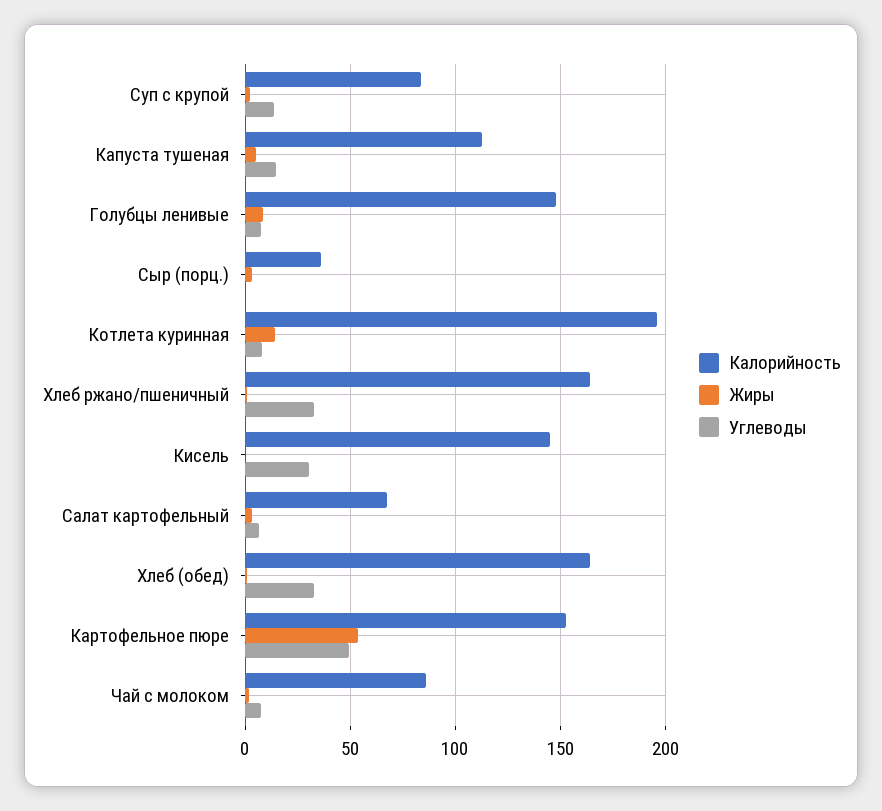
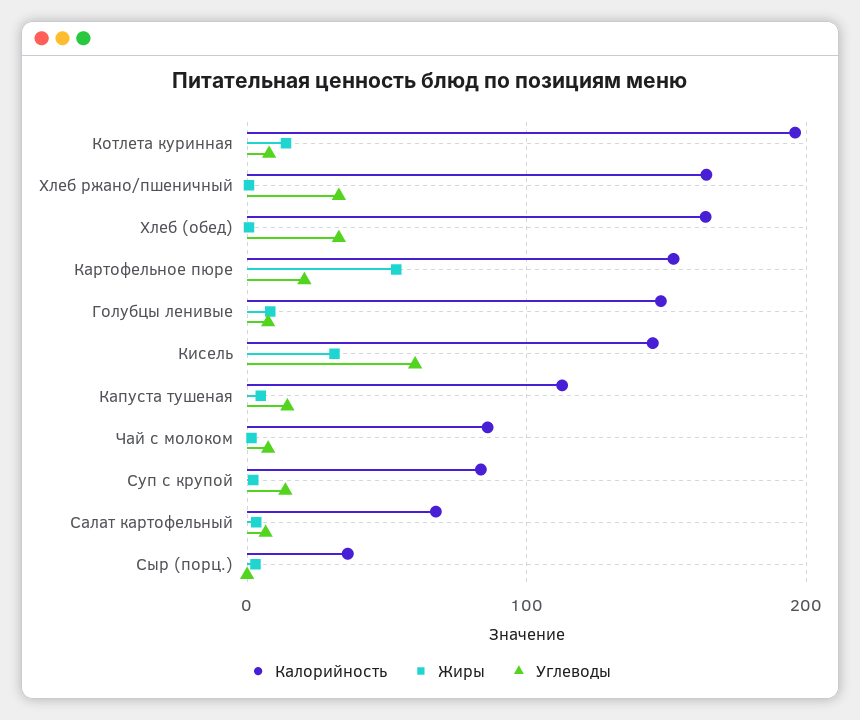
  {
    "Калорийность": {
      "Суп с крупой": 85,
      "Капуста тушеная": 115,
      "Голубцы ленивые": 150,
      "Сыр (порц.)": 35,
      "Котлета куринная": 195,
      "Хлеб ржано/пшеничный": 165,
      "Кисель": 145,
      "Салат картофельный": 70,
      "Хлеб (обед)": 165,
      "Картофельное пюре": 155,
      "Чай с молоком": 85
    },
    "Жиры": {
      "Суп с крупой": 0,
      "Капуста тушеная": 5,
      "Голубцы ленивые": 10,
      "Сыр (порц.)": 5,
      "Котлета куринная": 15,
      "Хлеб ржано/пшеничный": 0,
-     "Кисель": 0,
+     "Кисель": 30,
      "Салат картофельный": 5,
      "Хлеб (обед)": 0,
      "Картофельное пюре": 55,
      "Чай с молоком": 0
    },
    "Углеводы": {
      "Суп с крупой": 15,
      "Капуста тушеная": 15,
      "Голубцы ленивые": 10,
      "Сыр (порц.)": 0,
      "Котлета куринная": 10,
      "Хлеб ржано/пшеничный": 35,
-     "Кисель": 30,
+     "Кисель": 60,
      "Салат картофельный": 5,
      "Хлеб (обед)": 35,
-     "Картофельное пюре": 50,
+     "Картофельное пюре": 20,
      "Чай с молоком": 10
    }
  }

